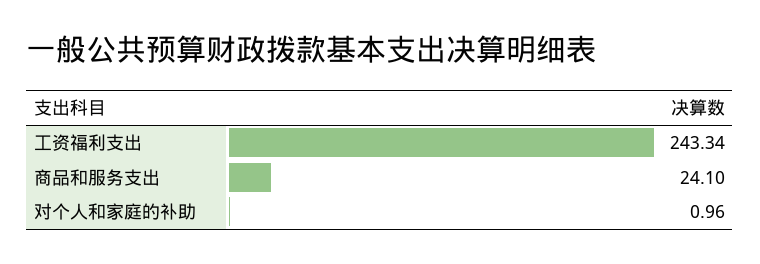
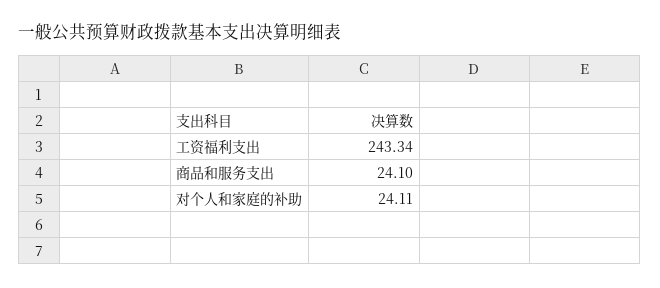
  {
    "工资福利支出": 243.34,
    "商品和服务支出": 24.1,
-   "对个人和家庭的补助": 0.96
+   "对个人和家庭的补助": 24.11
  }

